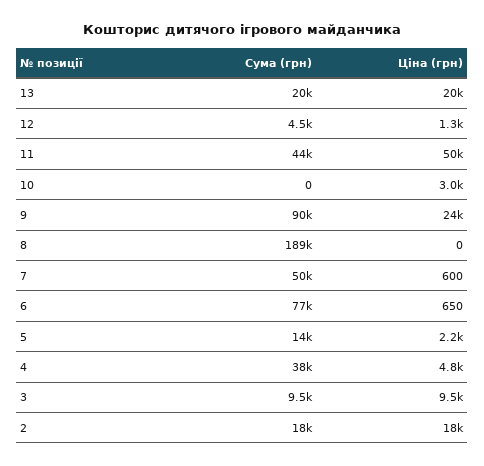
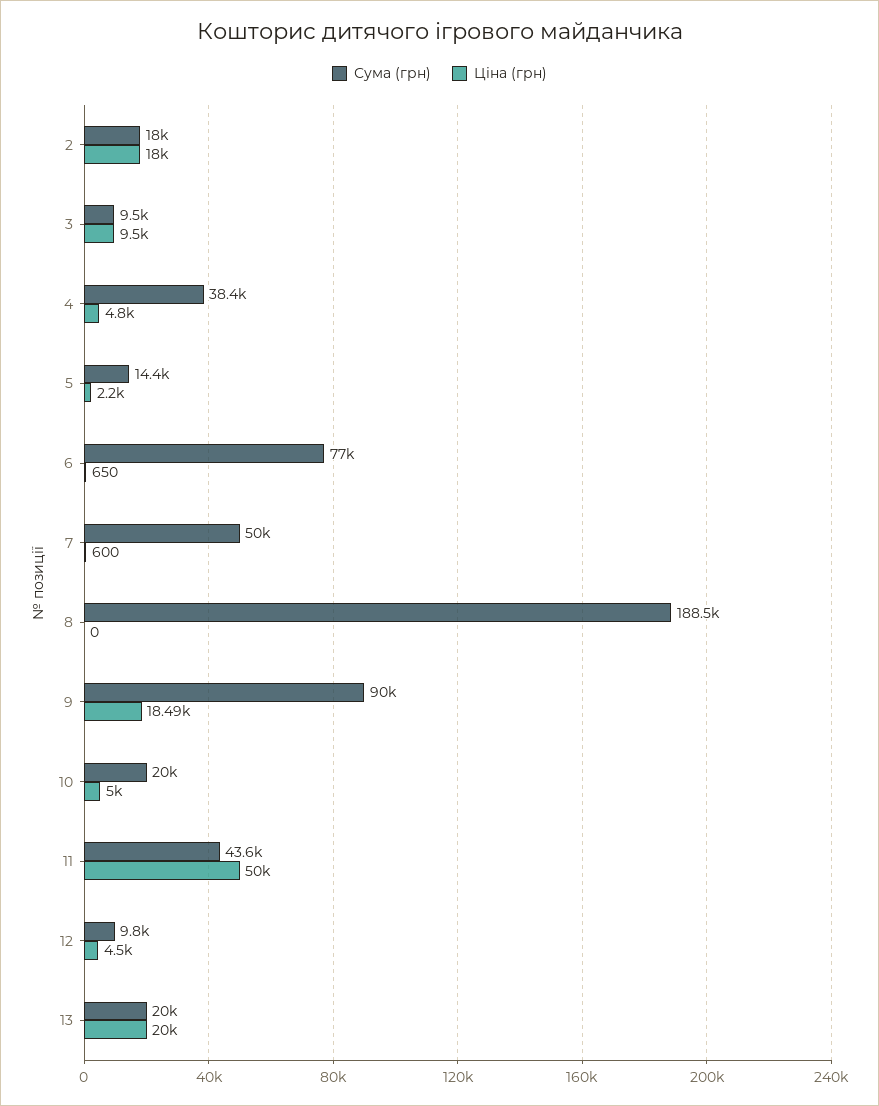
  {
    "Сума (грн)": {
      "13": 20000,
-     "12": 4500,
+     "12": 9800,
      "11": 43600,
-     "10": 0,
+     "10": 20000,
      "9": 90000,
      "8": 188500,
      "7": 50000,
      "6": 77000,
      "5": 14400,
      "4": 38400,
      "3": 9500,
      "2": 18000
    },
    "Ціна (грн)": {
      "13": 20000,
-     "12": 1300,
+     "12": 4500,
      "11": 50000,
-     "10": 3000,
+     "10": 5000,
-     "9": 24000,
+     "9": 18490,
      "8": 0,
      "7": 600,
      "6": 650,
      "5": 2200,
      "4": 4800,
      "3": 9500,
      "2": 18000
    }
  }

